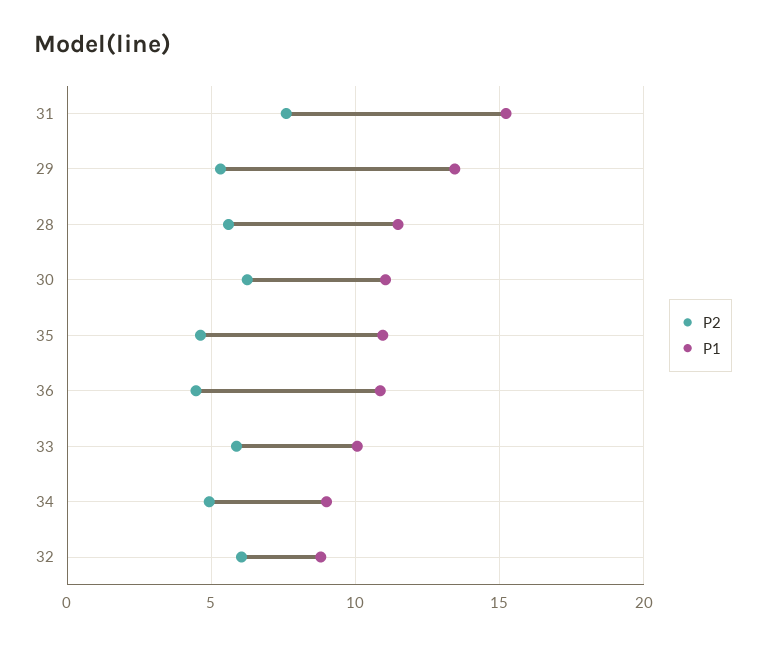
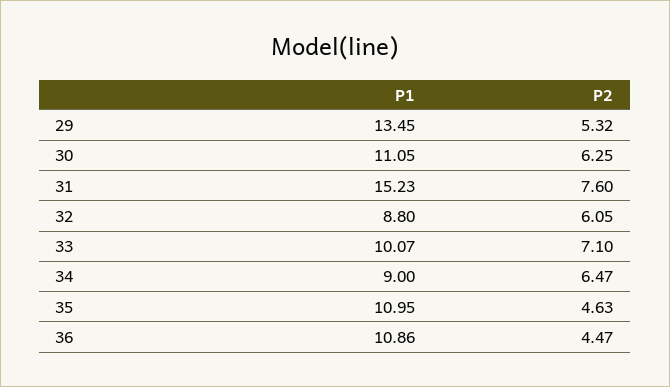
  {
    "P2": {
      "31": 7.6,
      "29": 5.32,
-     "28": 5.5,
      "30": 6.25,
      "35": 4.63,
      "36": 4.47,
-     "33": 6,
+     "33": 7.1,
-     "34": 5,
+     "34": 6.47,
      "32": 6.05
    },
    "P1": {
      "31": 15.23,
      "29": 13.45,
-     "28": 11.5,
      "30": 11.05,
      "35": 10.95,
      "36": 10.86,
      "33": 10.07,
      "34": 9,
      "32": 8.8
    }
  }

